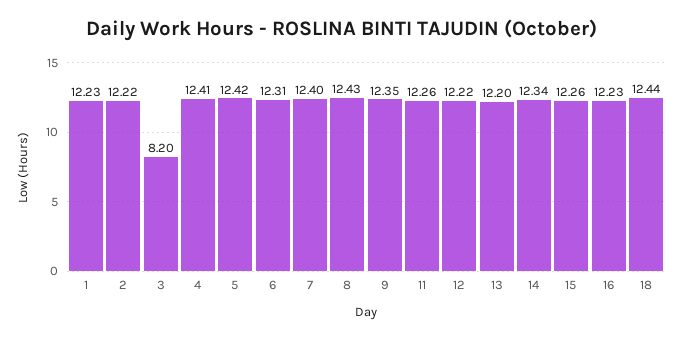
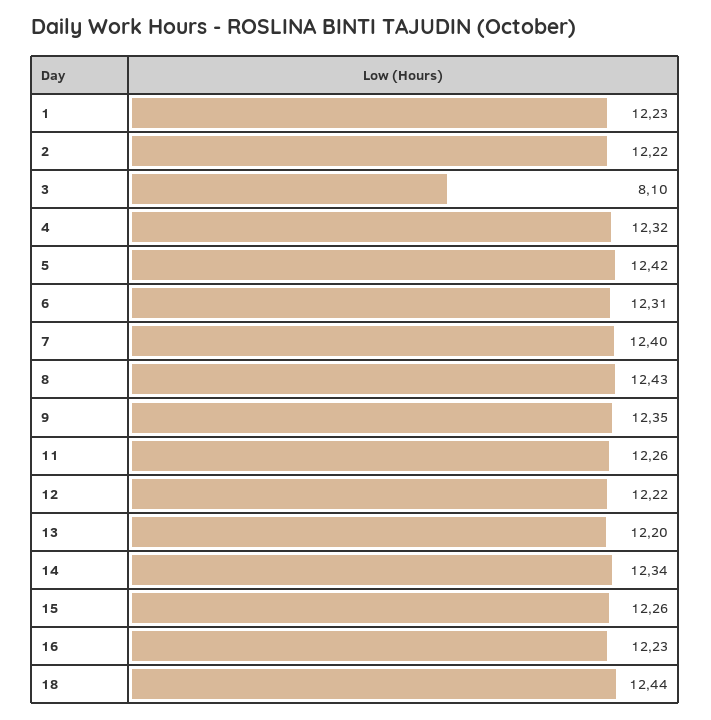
  {
    "1": 12.23,
    "2": 12.22,
-   "3": 8.2,
+   "3": 8.1,
-   "4": 12.41,
+   "4": 12.32,
    "5": 12.42,
    "6": 12.31,
    "7": 12.4,
    "8": 12.43,
    "9": 12.35,
    "11": 12.26,
    "12": 12.22,
    "13": 12.2,
    "14": 12.34,
    "15": 12.26,
    "16": 12.23,
    "18": 12.44
  }

